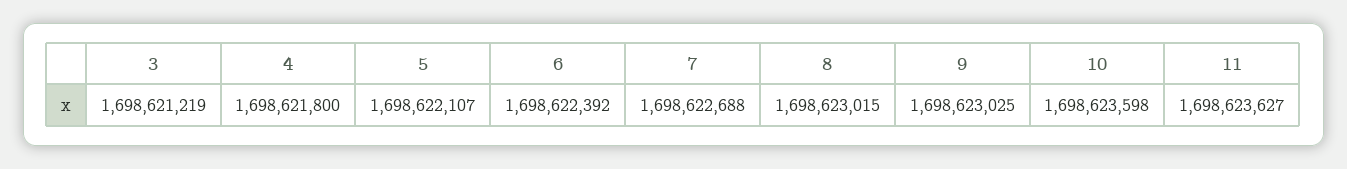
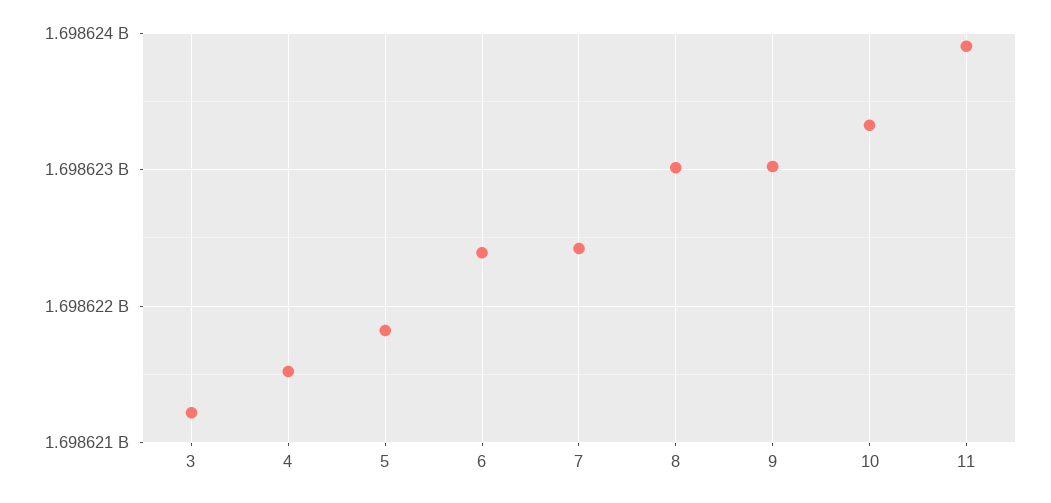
  {
    "3": 1698621219,
-   "4": 1698621800,
+   "4": 1698621500,
-   "5": 1698622107,
+   "5": 1698621800,
    "6": 1698622392,
-   "7": 1698622688,
+   "7": 1698622400,
    "8": 1698623015,
    "9": 1698623025,
-   "10": 1698623598,
+   "10": 1698623300,
-   "11": 1698623627
+   "11": 1698623900
  }

